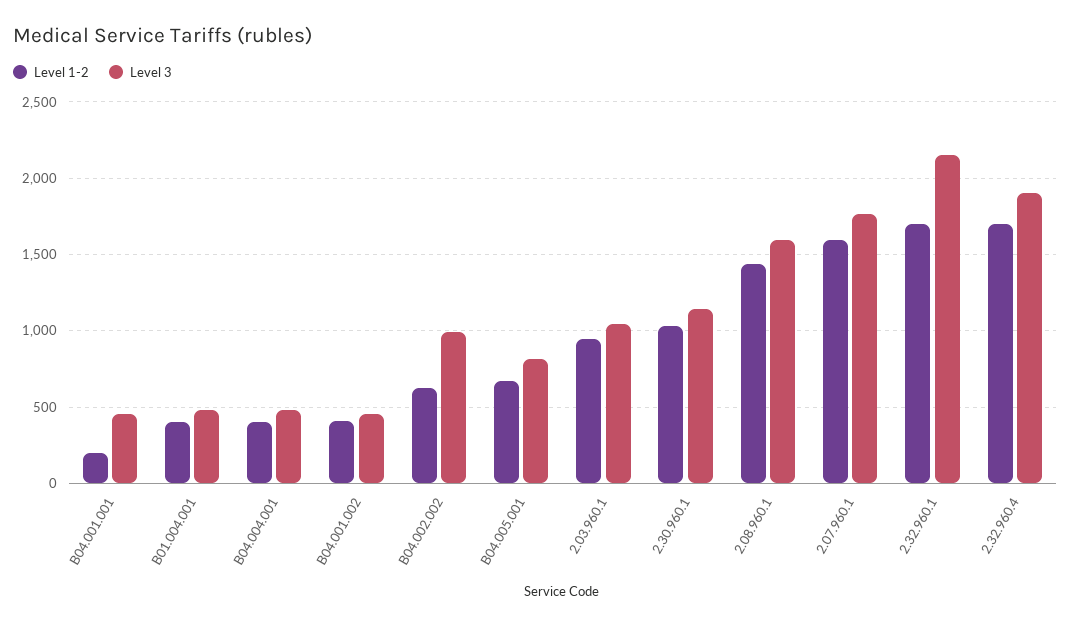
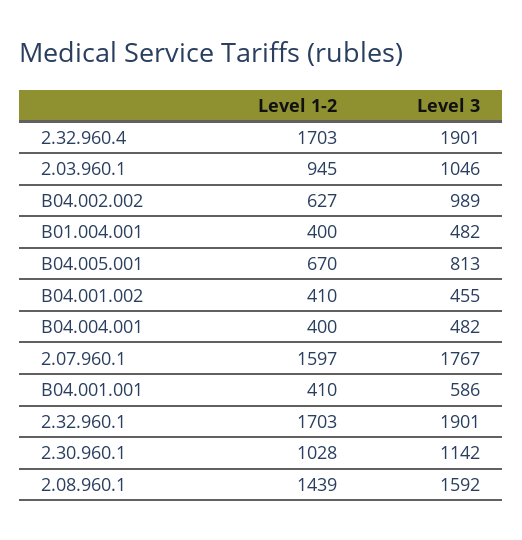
  {
    "Level 1-2": {
-     "B04.001.001": 200,
+     "B04.001.001": 410,
      "B01.004.001": 400,
      "B04.004.001": 400,
      "B04.001.002": 410,
      "B04.002.002": 627,
      "B04.005.001": 670,
      "2.03.960.1": 945,
      "2.30.960.1": 1028,
      "2.08.960.1": 1439,
      "2.07.960.1": 1597,
      "2.32.960.1": 1703,
      "2.32.960.4": 1703
    },
    "Level 3": {
-     "B04.001.001": 450,
+     "B04.001.001": 586,
      "B01.004.001": 482,
      "B04.004.001": 482,
      "B04.001.002": 455,
      "B04.002.002": 989,
      "B04.005.001": 813,
      "2.03.960.1": 1046,
      "2.30.960.1": 1142,
      "2.08.960.1": 1592,
      "2.07.960.1": 1767,
-     "2.32.960.1": 2150,
+     "2.32.960.1": 1901,
      "2.32.960.4": 1901
    }
  }

